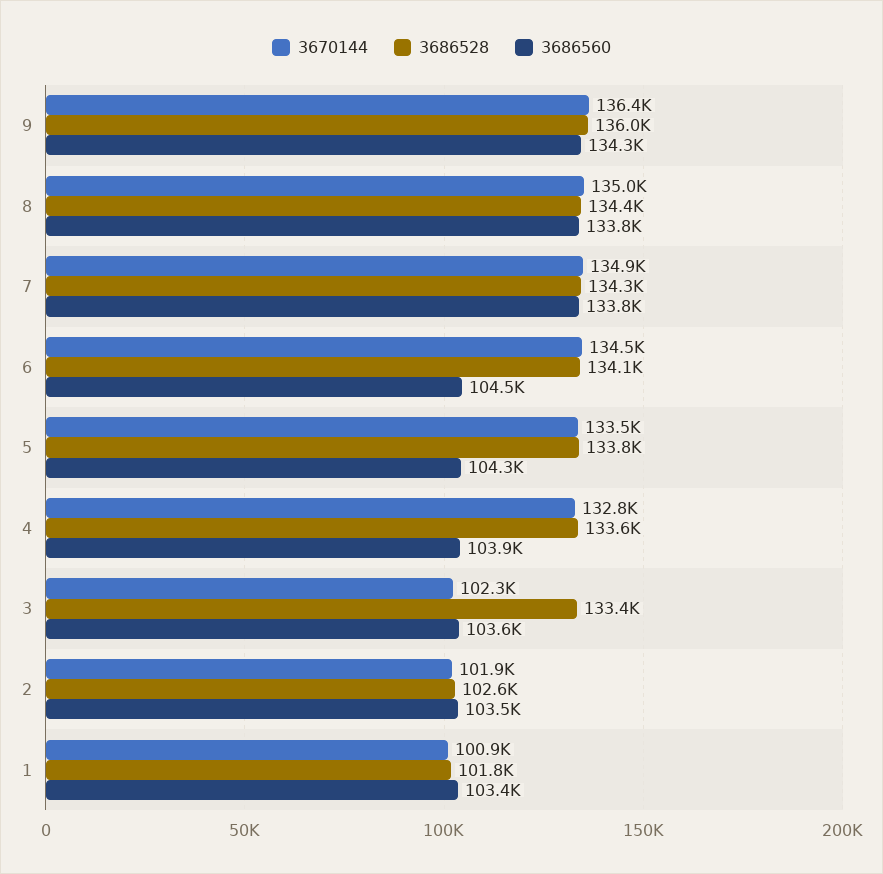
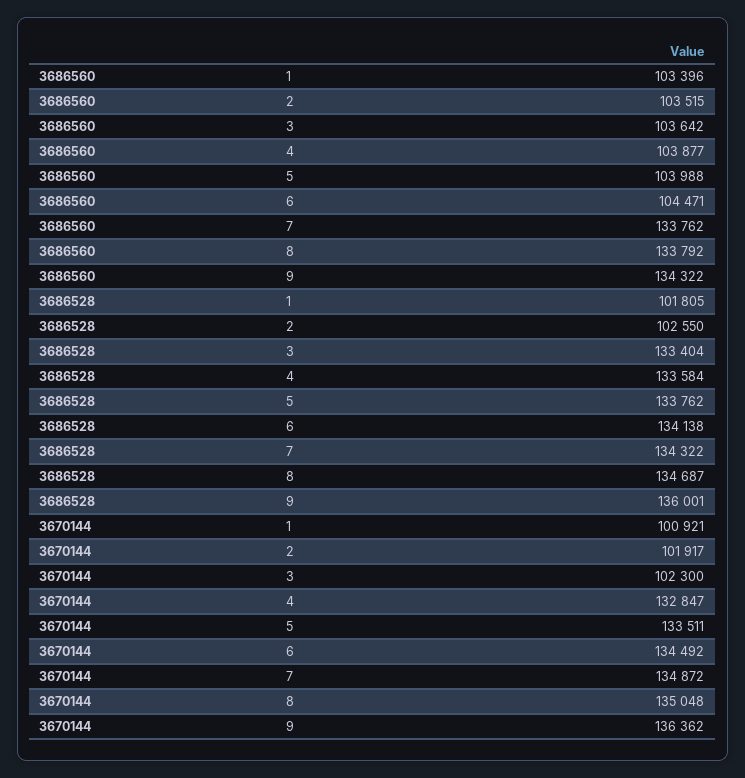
  {
    "3670144": {
      "9": 136362,
      "8": 135048,
      "7": 134872,
      "6": 134492,
      "5": 133511,
      "4": 132847,
      "3": 102300,
      "2": 101917,
      "1": 100921
    },
    "3686528": {
      "9": 136001,
-     "8": 134400,
+     "8": 134687,
      "7": 134322,
      "6": 134138,
      "5": 133762,
      "4": 133584,
      "3": 133404,
      "2": 102550,
      "1": 101805
    },
    "3686560": {
      "9": 134322,
      "8": 133792,
      "7": 133762,
      "6": 104471,
-     "5": 104300,
+     "5": 103988,
      "4": 103877,
      "3": 103642,
      "2": 103515,
      "1": 103396
    }
  }

